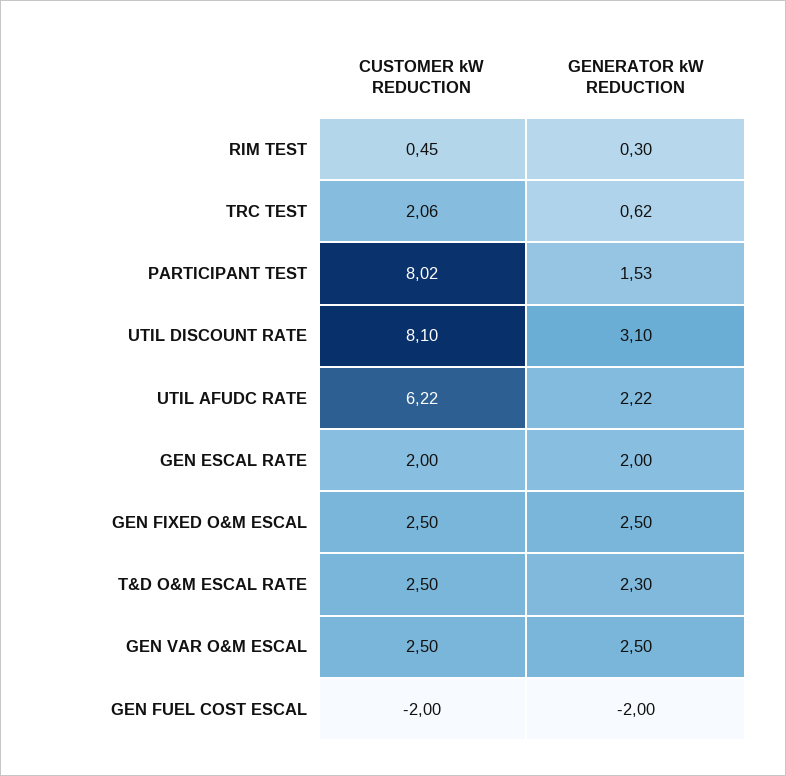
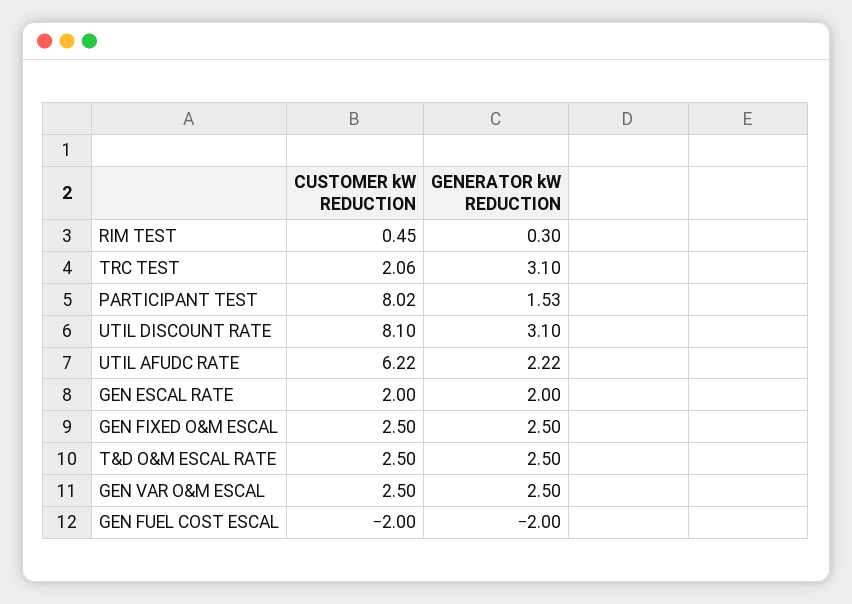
  {
    "CUSTOMER kW REDUCTION": {
      "RIM TEST": 0.45,
      "TRC TEST": 2.06,
      "PARTICIPANT TEST": 8.02,
      "UTIL DISCOUNT RATE": 8.1,
      "UTIL AFUDC RATE": 6.22,
      "GEN ESCAL RATE": 2,
      "GEN FIXED O&M ESCAL": 2.5,
      "T&D O&M ESCAL RATE": 2.5,
      "GEN VAR O&M ESCAL": 2.5,
      "GEN FUEL COST ESCAL": -2
    },
    "GENERATOR kW REDUCTION": {
      "RIM TEST": 0.3,
-     "TRC TEST": 0.62,
+     "TRC TEST": 3.1,
      "PARTICIPANT TEST": 1.53,
      "UTIL DISCOUNT RATE": 3.1,
      "UTIL AFUDC RATE": 2.22,
      "GEN ESCAL RATE": 2,
      "GEN FIXED O&M ESCAL": 2.5,
-     "T&D O&M ESCAL RATE": 2.3,
+     "T&D O&M ESCAL RATE": 2.5,
      "GEN VAR O&M ESCAL": 2.5,
      "GEN FUEL COST ESCAL": -2
    }
  }

